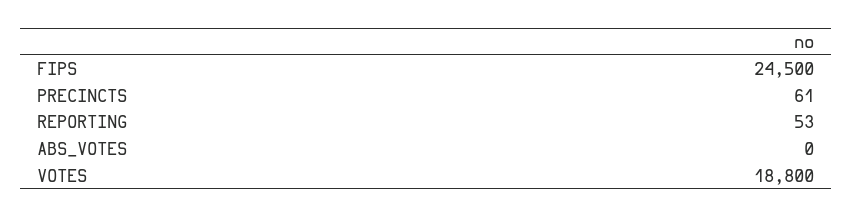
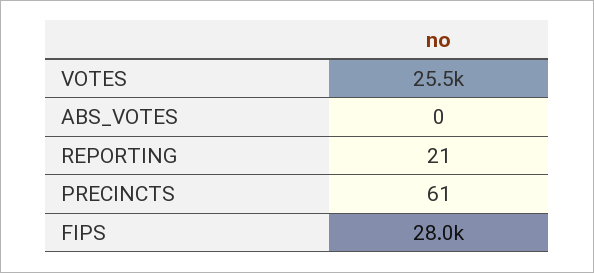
  {
-   "FIPS": 24500,
+   "FIPS": 28000,
    "PRECINCTS": 61,
-   "REPORTING": 53,
+   "REPORTING": 21,
    "ABS_VOTES": 0,
-   "VOTES": 18800
+   "VOTES": 25500
  }

